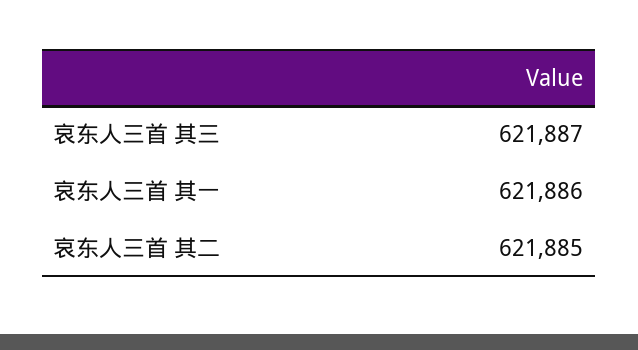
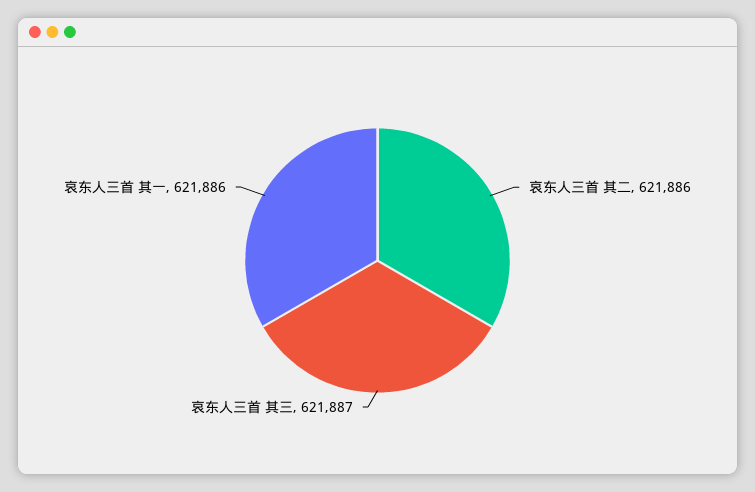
  {
    "哀东人三首 其三": 621887,
    "哀东人三首 其一": 621886,
-   "哀东人三首 其二": 621885
+   "哀东人三首 其二": 621886
  }

